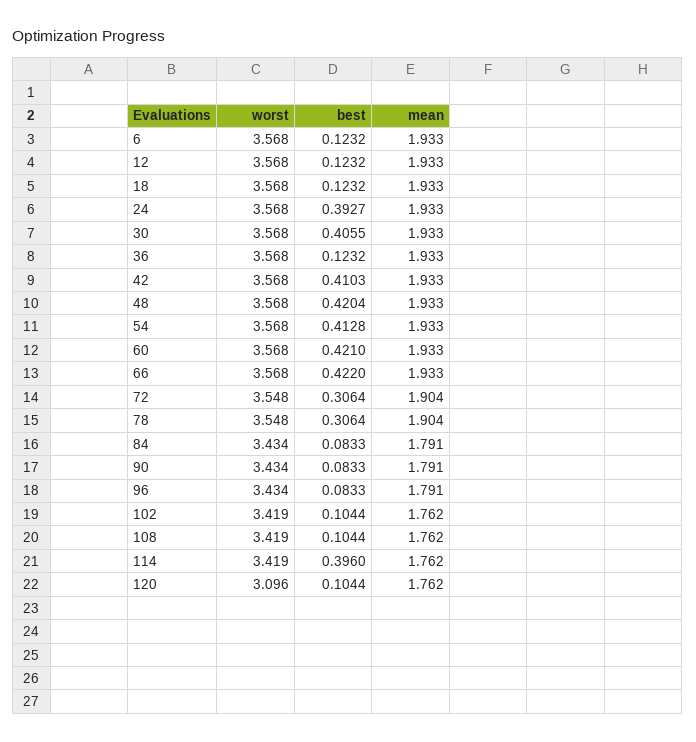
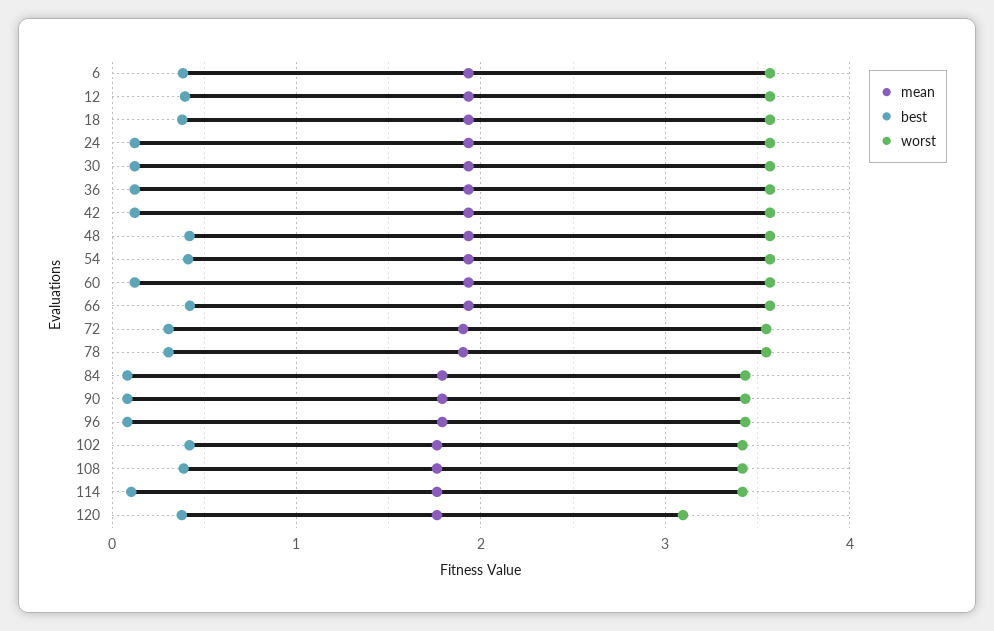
  {
    "worst": {
      "6": 3.568,
      "12": 3.568,
      "18": 3.568,
      "24": 3.568,
      "30": 3.568,
      "36": 3.568,
      "42": 3.568,
      "48": 3.568,
      "54": 3.568,
      "60": 3.568,
      "66": 3.568,
      "72": 3.548,
      "78": 3.548,
      "84": 3.434,
      "90": 3.434,
      "96": 3.434,
      "102": 3.419,
      "108": 3.419,
      "114": 3.419,
      "120": 3.096
    },
    "best": {
-     "6": 0.1232,
+     "6": 0.4,
-     "12": 0.1232,
+     "12": 0.4,
-     "18": 0.1232,
+     "18": 0.4,
-     "24": 0.3927,
+     "24": 0.1,
-     "30": 0.4055,
+     "30": 0.1,
      "36": 0.1232,
-     "42": 0.4103,
+     "42": 0.1,
      "48": 0.4204,
      "54": 0.4128,
-     "60": 0.421,
+     "60": 0.1,
      "66": 0.422,
      "72": 0.3064,
      "78": 0.3064,
      "84": 0.0833,
      "90": 0.0833,
      "96": 0.0833,
-     "102": 0.1044,
+     "102": 0.4,
-     "108": 0.1044,
+     "108": 0.4,
-     "114": 0.396,
+     "114": 0.1,
-     "120": 0.1044
+     "120": 0.4
    },
    "mean": {
      "6": 1.933,
      "12": 1.933,
      "18": 1.933,
      "24": 1.933,
      "30": 1.933,
      "36": 1.933,
      "42": 1.933,
      "48": 1.933,
      "54": 1.933,
      "60": 1.933,
      "66": 1.933,
      "72": 1.904,
      "78": 1.904,
      "84": 1.791,
      "90": 1.791,
      "96": 1.791,
      "102": 1.762,
      "108": 1.762,
      "114": 1.762,
      "120": 1.762
    }
  }

